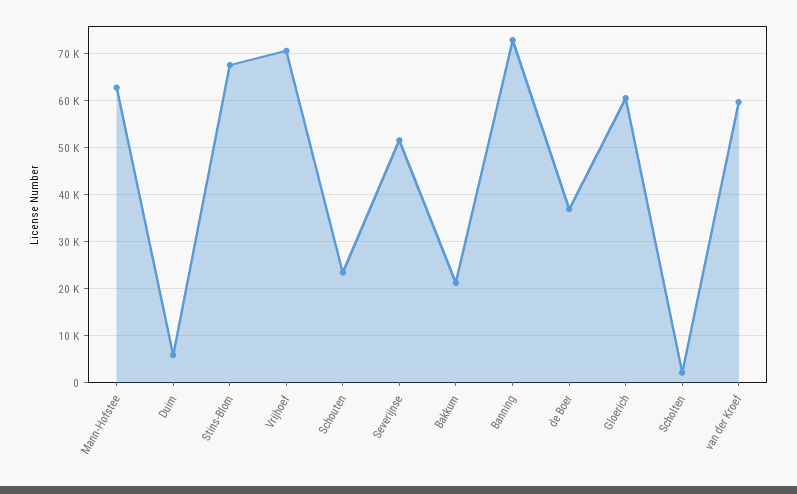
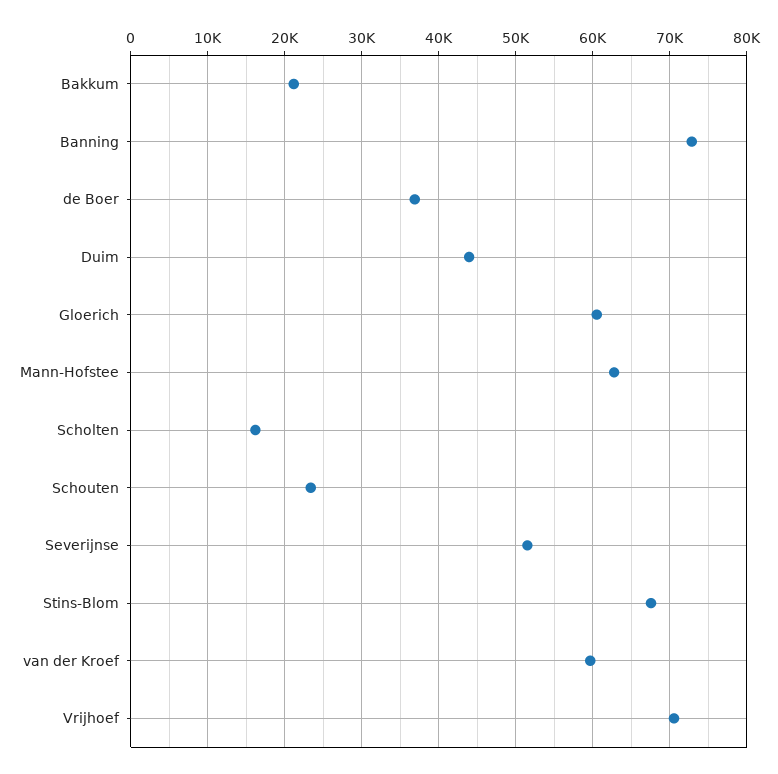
  {
    "Mann-Hofstee": 63000,
-   "Duim": 6000,
+   "Duim": 44000,
    "Stins-Blom": 68000,
    "Vrijhoef": 71000,
    "Schouten": 23000,
    "Severijnse": 51000,
    "Bakkum": 21000,
    "Banning": 73000,
    "de Boer": 37000,
    "Gloerich": 60000,
-   "Scholten": 2000,
+   "Scholten": 16000,
    "van der Kroef": 60000
  }

